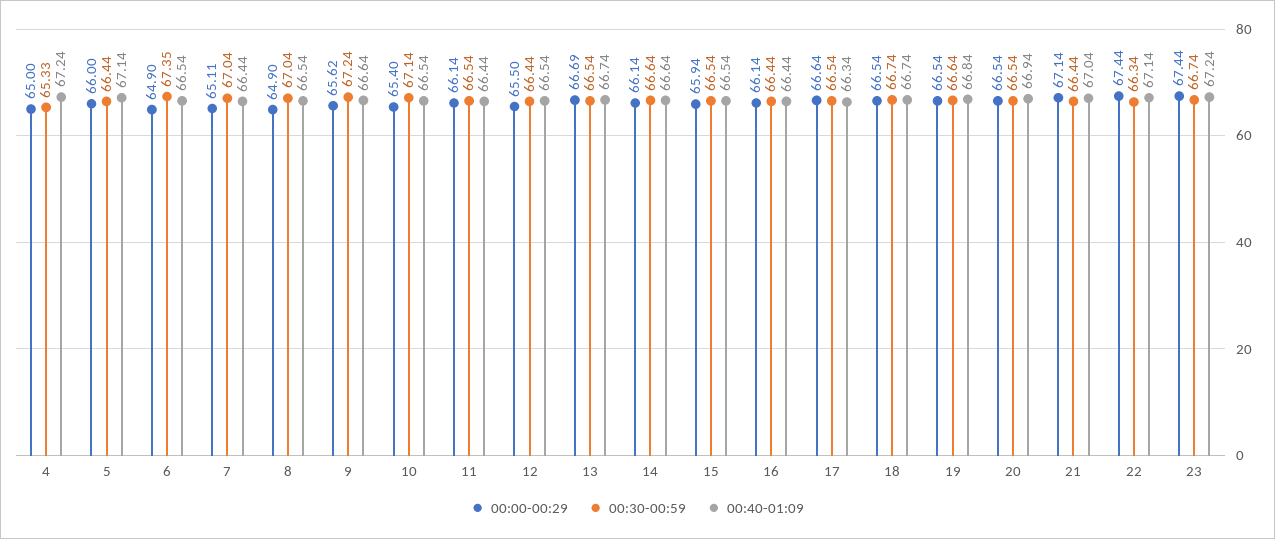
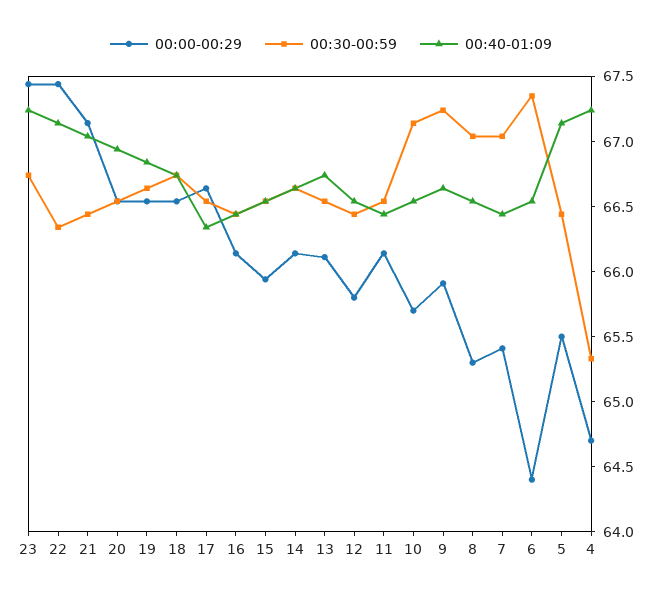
  {
    "00:00-00:29": {
-     "4": 65,
+     "4": 64.7,
-     "5": 66,
+     "5": 65.5,
-     "6": 64.9,
+     "6": 64.4,
-     "7": 65.11,
+     "7": 65.4,
-     "8": 64.9,
+     "8": 65.3,
-     "9": 65.62,
+     "9": 65.9,
-     "10": 65.4,
+     "10": 65.7,
      "11": 66.14,
-     "12": 65.5,
+     "12": 65.8,
-     "13": 66.69,
+     "13": 66.1,
      "14": 66.14,
      "15": 65.94,
      "16": 66.14,
      "17": 66.64,
      "18": 66.54,
      "19": 66.54,
      "20": 66.54,
      "21": 67.14,
      "22": 67.44,
      "23": 67.44
    },
    "00:30-00:59": {
      "4": 65.33,
      "5": 66.44,
      "6": 67.35,
      "7": 67.04,
      "8": 67.04,
      "9": 67.24,
      "10": 67.14,
      "11": 66.54,
      "12": 66.44,
      "13": 66.54,
      "14": 66.64,
      "15": 66.54,
      "16": 66.44,
      "17": 66.54,
      "18": 66.74,
      "19": 66.64,
      "20": 66.54,
      "21": 66.44,
      "22": 66.34,
      "23": 66.74
    },
    "00:40-01:09": {
      "4": 67.24,
      "5": 67.14,
      "6": 66.54,
      "7": 66.44,
      "8": 66.54,
      "9": 66.64,
      "10": 66.54,
      "11": 66.44,
      "12": 66.54,
      "13": 66.74,
      "14": 66.64,
      "15": 66.54,
      "16": 66.44,
      "17": 66.34,
      "18": 66.74,
      "19": 66.84,
      "20": 66.94,
      "21": 67.04,
      "22": 67.14,
      "23": 67.24
    }
  }

